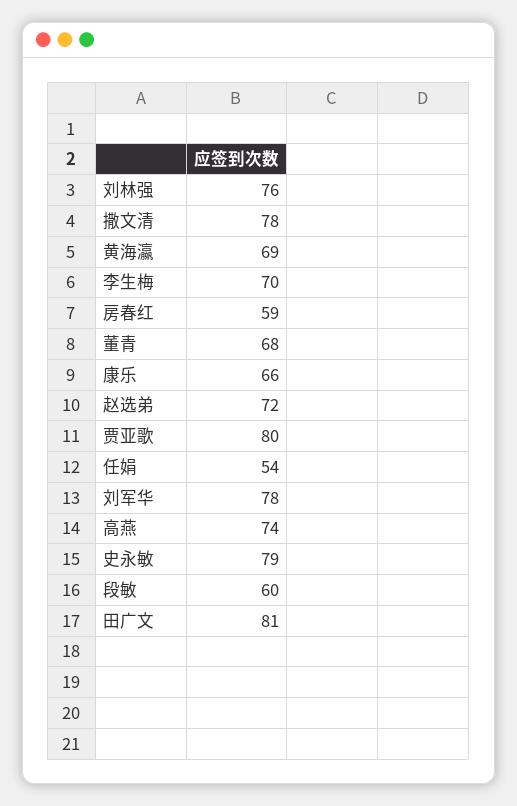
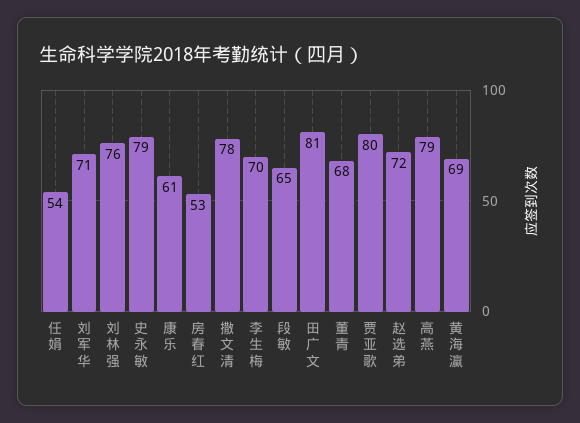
  {
    "刘林强": 76,
    "撒文清": 78,
    "黄海瀛": 69,
    "李生梅": 70,
-   "房春红": 59,
+   "房春红": 53,
    "董青": 68,
-   "康乐": 66,
+   "康乐": 61,
    "赵选弟": 72,
    "贾亚歌": 80,
    "任娟": 54,
-   "刘军华": 78,
+   "刘军华": 71,
-   "高燕": 74,
+   "高燕": 79,
    "史永敏": 79,
-   "段敏": 60,
+   "段敏": 65,
    "田广文": 81
  }

